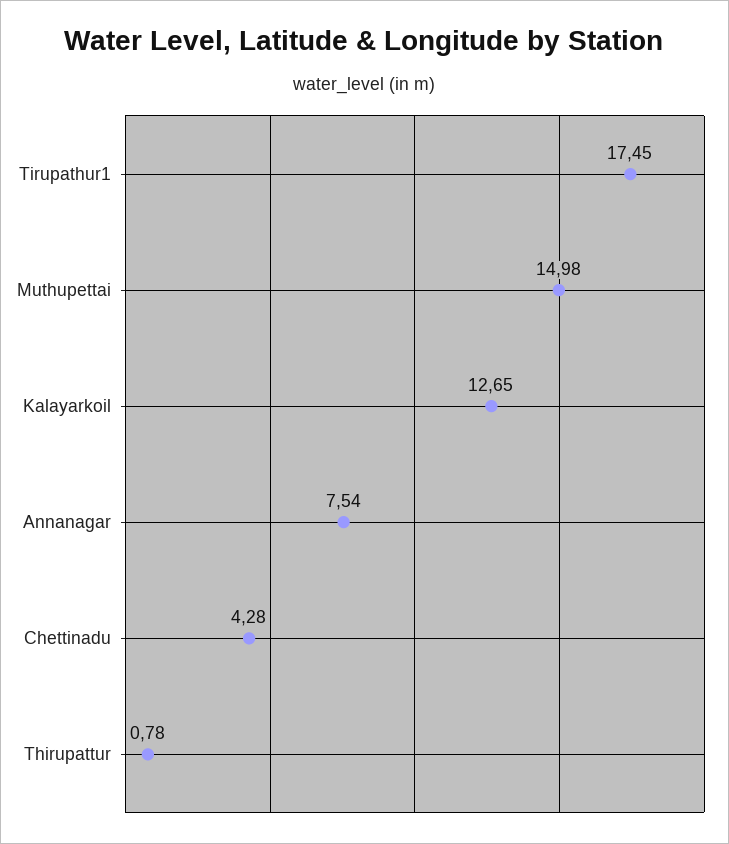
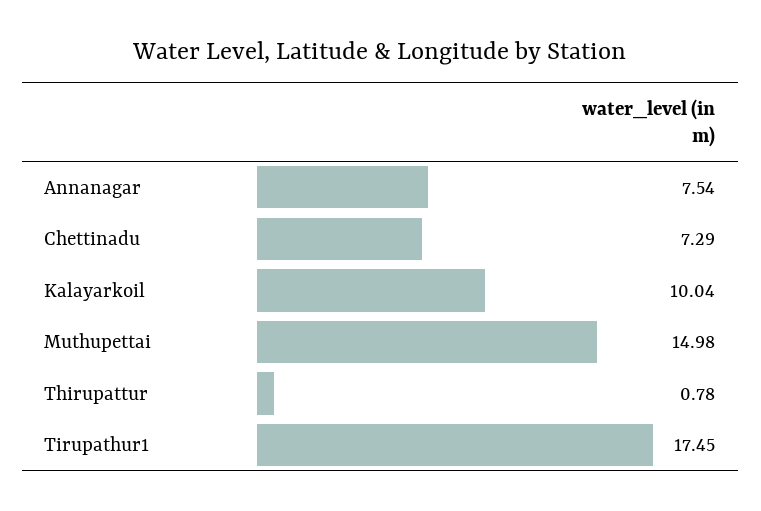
  {
    "Tirupathur1": 17.45,
    "Muthupettai": 14.98,
-   "Kalayarkoil": 12.65,
+   "Kalayarkoil": 10.04,
    "Annanagar": 7.54,
-   "Chettinadu": 4.28,
+   "Chettinadu": 7.29,
    "Thirupattur": 0.78
  }

